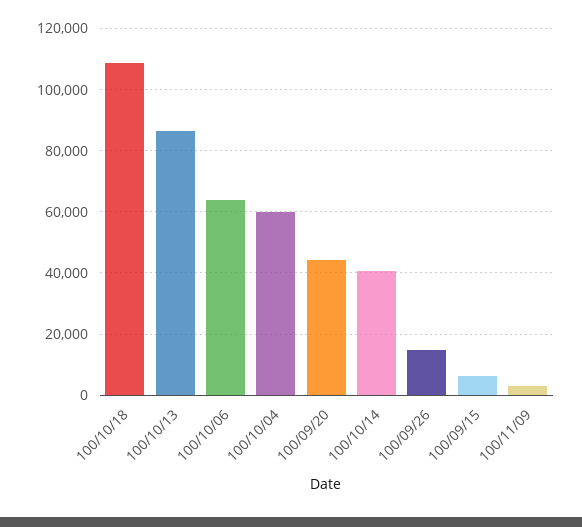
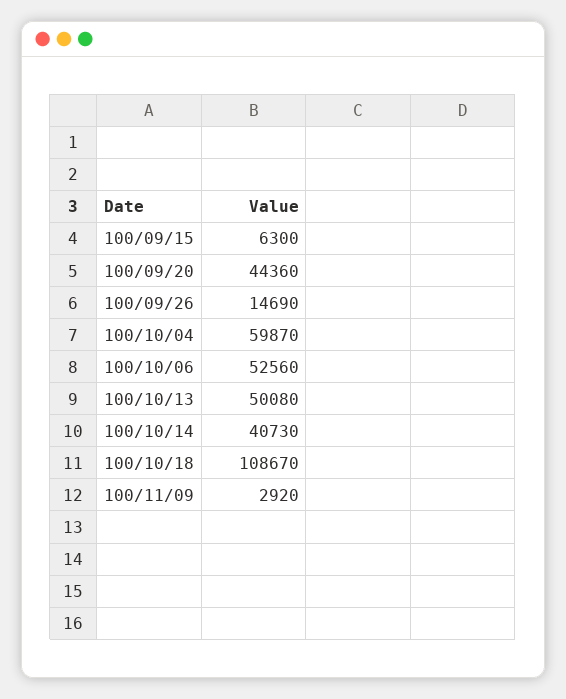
  {
    "100/10/18": 108670,
-   "100/10/13": 86000,
+   "100/10/13": 50080,
-   "100/10/06": 64000,
+   "100/10/06": 52560,
    "100/10/04": 59870,
    "100/09/20": 44360,
    "100/10/14": 40730,
    "100/09/26": 14690,
    "100/09/15": 6300,
    "100/11/09": 2920
  }

